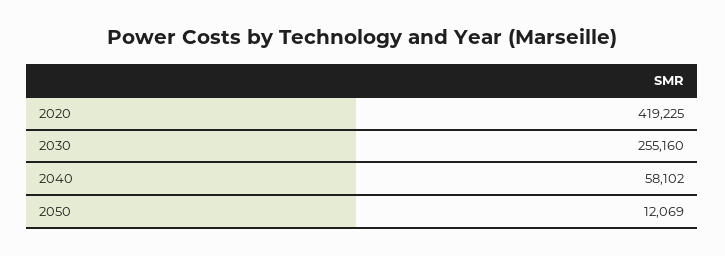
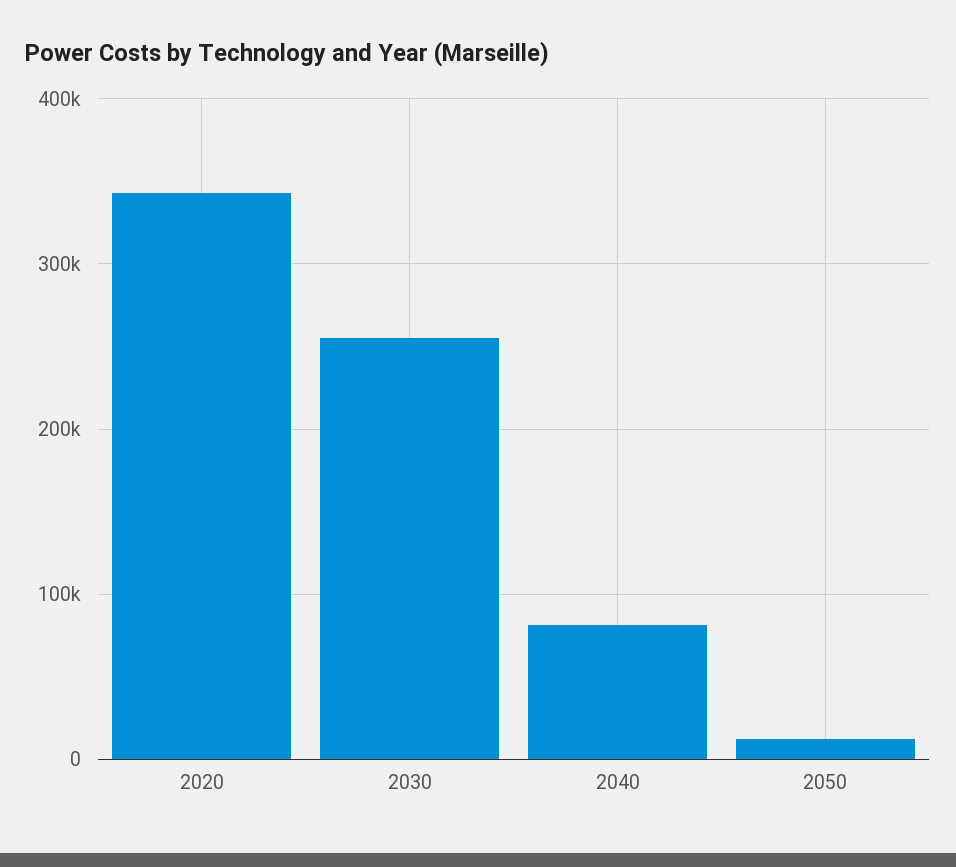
  {
-   "2020": 419225,
+   "2020": 340000,
    "2030": 255160,
-   "2040": 58102,
+   "2040": 80000,
    "2050": 12069
  }

